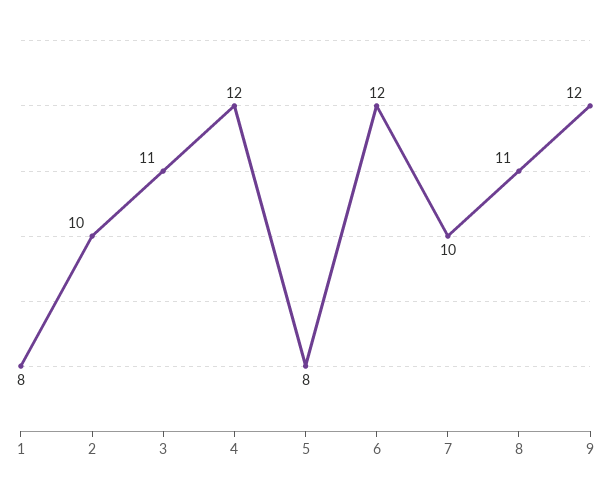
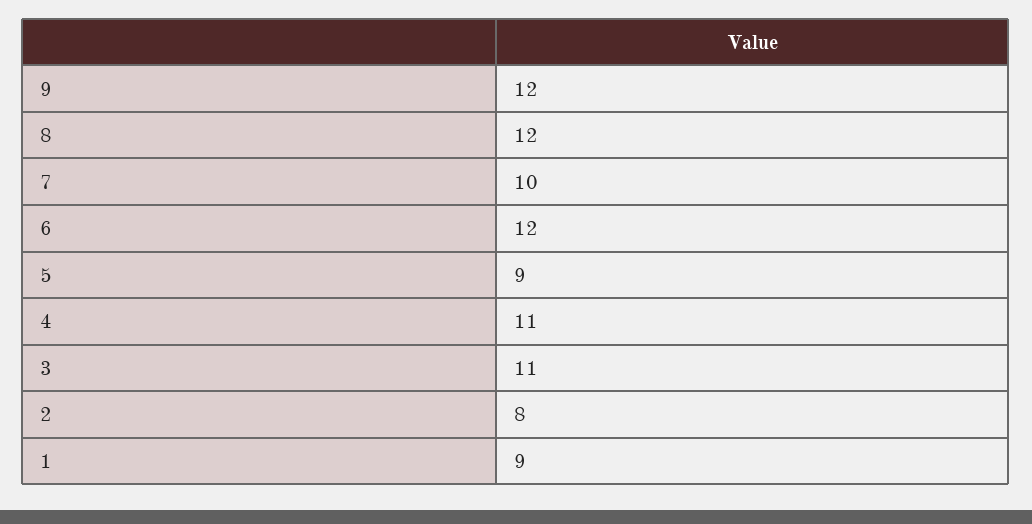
  {
-   "1": 8,
+   "1": 9,
-   "2": 10,
+   "2": 8,
    "3": 11,
-   "4": 12,
+   "4": 11,
-   "5": 8,
+   "5": 9,
    "6": 12,
    "7": 10,
-   "8": 11,
+   "8": 12,
    "9": 12
  }

